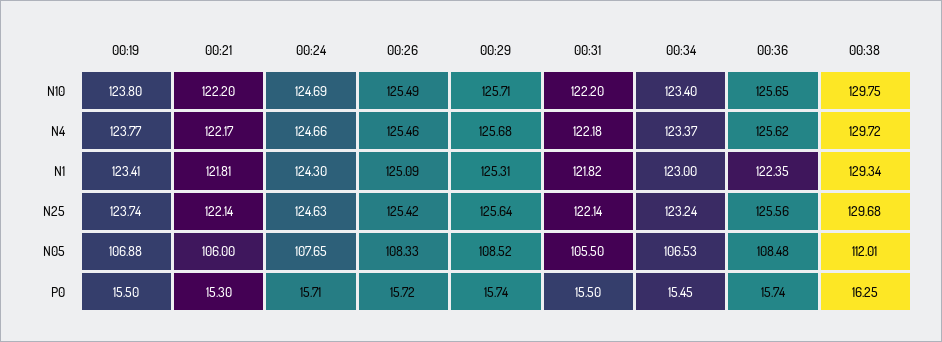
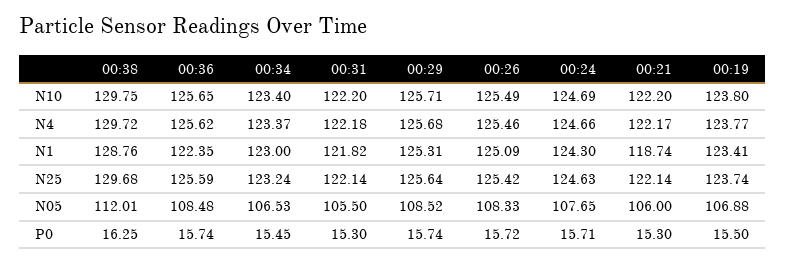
  {
    "00:19": {
      "N10": 123.8,
      "N4": 123.77,
      "N1": 123.41,
      "N25": 123.74,
      "N05": 106.88,
      "P0": 15.5
    },
    "00:21": {
      "N10": 122.2,
      "N4": 122.17,
-     "N1": 121.81,
+     "N1": 118.74,
      "N25": 122.14,
      "N05": 106,
      "P0": 15.3
    },
    "00:24": {
      "N10": 124.69,
      "N4": 124.66,
      "N1": 124.3,
      "N25": 124.63,
      "N05": 107.65,
      "P0": 15.71
    },
    "00:26": {
      "N10": 125.49,
      "N4": 125.46,
      "N1": 125.09,
      "N25": 125.42,
      "N05": 108.33,
      "P0": 15.72
    },
    "00:29": {
      "N10": 125.71,
      "N4": 125.68,
      "N1": 125.31,
      "N25": 125.64,
      "N05": 108.52,
      "P0": 15.74
    },
    "00:31": {
      "N10": 122.2,
      "N4": 122.18,
      "N1": 121.82,
      "N25": 122.14,
      "N05": 105.5,
-     "P0": 15.5
+     "P0": 15.3
    },
    "00:34": {
      "N10": 123.4,
      "N4": 123.37,
      "N1": 123,
      "N25": 123.24,
      "N05": 106.53,
      "P0": 15.45
    },
    "00:36": {
      "N10": 125.65,
      "N4": 125.62,
      "N1": 122.35,
-     "N25": 125.56,
+     "N25": 125.59,
      "N05": 108.48,
      "P0": 15.74
    },
    "00:38": {
      "N10": 129.75,
      "N4": 129.72,
-     "N1": 129.34,
+     "N1": 128.76,
      "N25": 129.68,
      "N05": 112.01,
      "P0": 16.25
    }
  }

